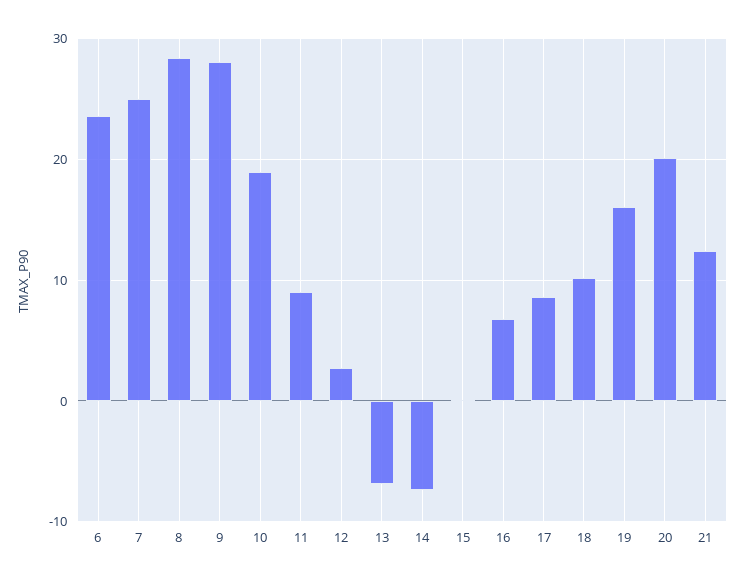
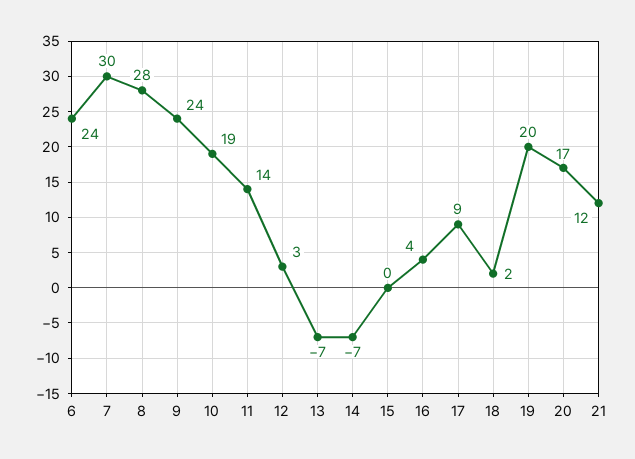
  {
    "6": 24,
-   "7": 25,
+   "7": 30,
    "8": 28,
-   "9": 28,
+   "9": 24,
    "10": 19,
-   "11": 9,
+   "11": 14,
    "12": 3,
    "13": -7,
    "14": -7,
    "15": 0,
-   "16": 7,
+   "16": 4,
    "17": 9,
-   "18": 10,
+   "18": 2,
-   "19": 16,
+   "19": 20,
-   "20": 20,
+   "20": 17,
    "21": 12
  }

